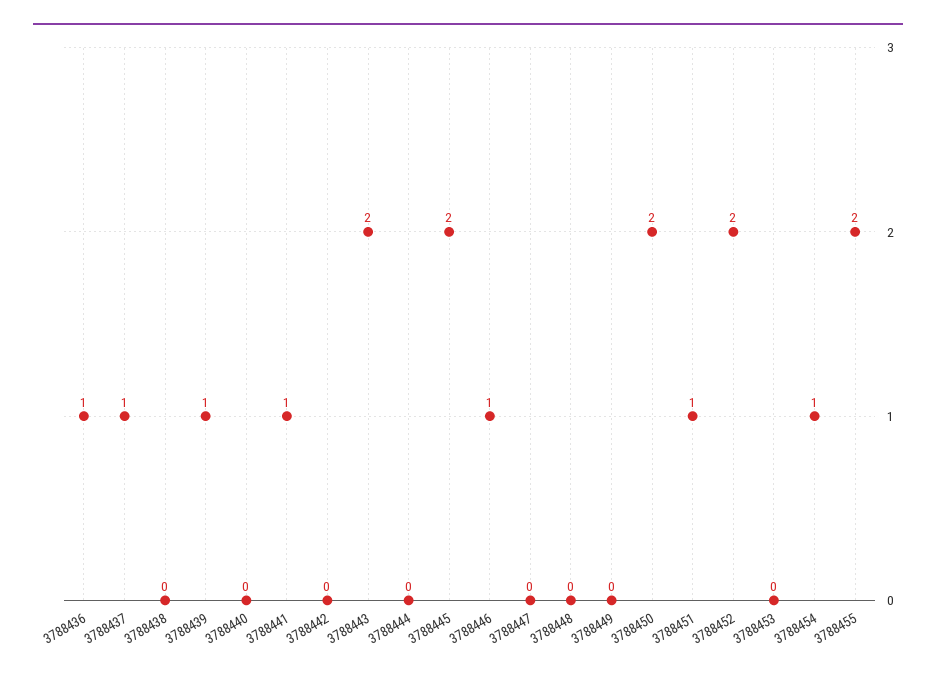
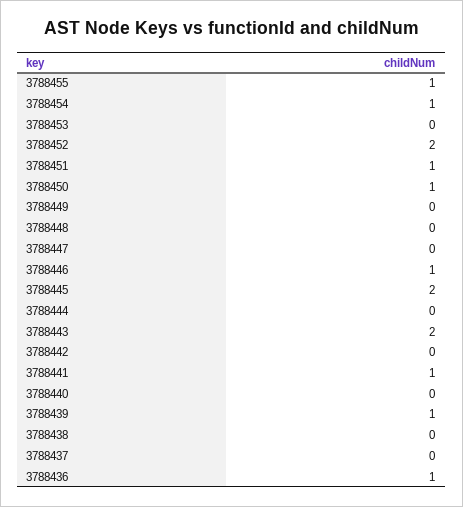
  {
    "3788436": 1,
-   "3788437": 1,
+   "3788437": 0,
    "3788438": 0,
    "3788439": 1,
    "3788440": 0,
    "3788441": 1,
    "3788442": 0,
    "3788443": 2,
    "3788444": 0,
    "3788445": 2,
    "3788446": 1,
    "3788447": 0,
    "3788448": 0,
    "3788449": 0,
-   "3788450": 2,
+   "3788450": 1,
    "3788451": 1,
    "3788452": 2,
    "3788453": 0,
    "3788454": 1,
-   "3788455": 2
+   "3788455": 1
  }

